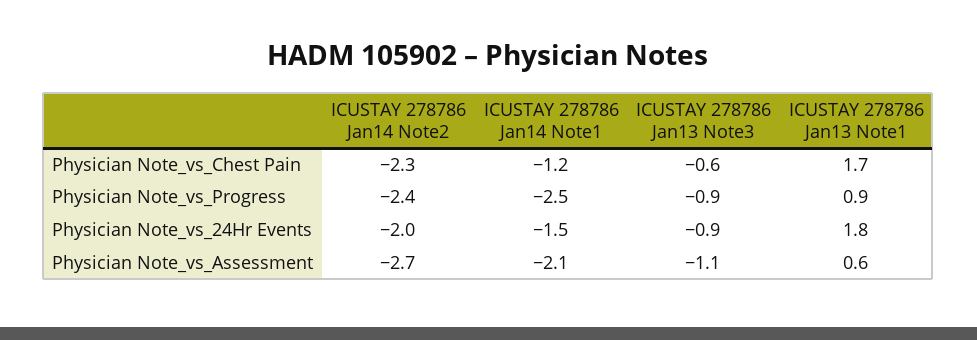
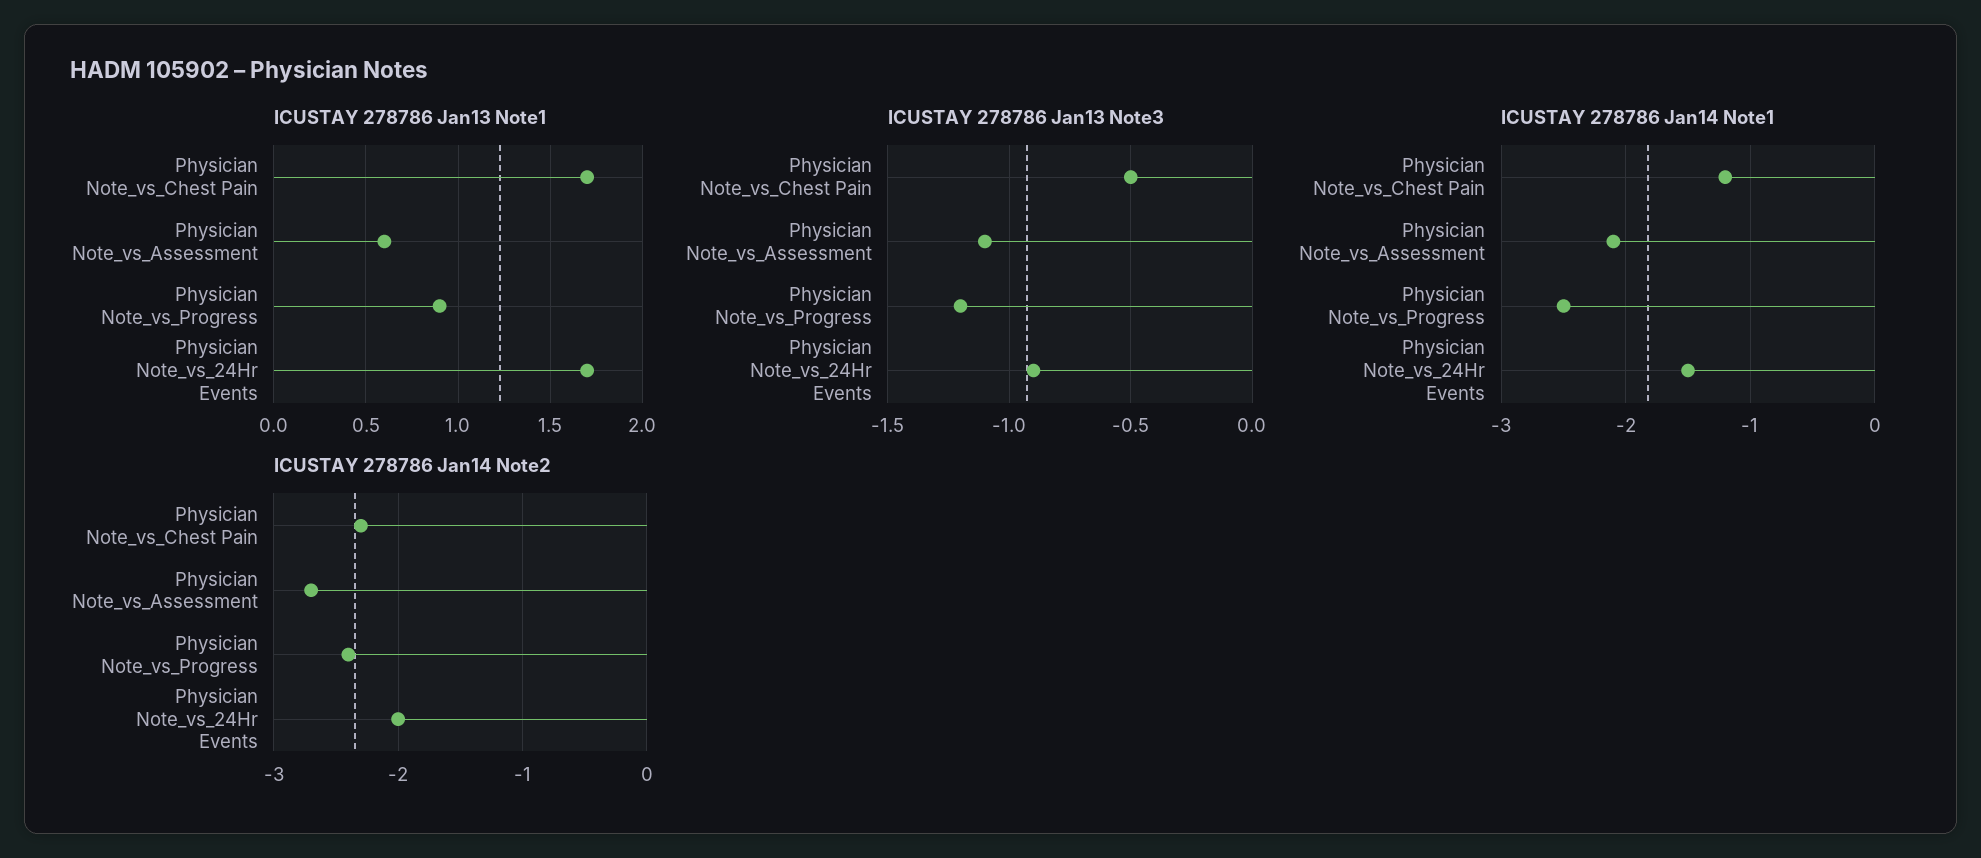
  {
    "ICUSTAY 278786 Jan14 Note2": {
      "Physician Note_vs_Chest Pain": -2.3,
      "Physician Note_vs_Progress": -2.4,
      "Physician Note_vs_24Hr Events": -2,
      "Physician Note_vs_Assessment": -2.7
    },
    "ICUSTAY 278786 Jan14 Note1": {
      "Physician Note_vs_Chest Pain": -1.2,
      "Physician Note_vs_Progress": -2.5,
      "Physician Note_vs_24Hr Events": -1.5,
      "Physician Note_vs_Assessment": -2.1
    },
    "ICUSTAY 278786 Jan13 Note3": {
-     "Physician Note_vs_Chest Pain": -0.6,
+     "Physician Note_vs_Chest Pain": -0.5,
-     "Physician Note_vs_Progress": -0.9,
+     "Physician Note_vs_Progress": -1.2,
      "Physician Note_vs_24Hr Events": -0.9,
      "Physician Note_vs_Assessment": -1.1
    },
    "ICUSTAY 278786 Jan13 Note1": {
      "Physician Note_vs_Chest Pain": 1.7,
      "Physician Note_vs_Progress": 0.9,
-     "Physician Note_vs_24Hr Events": 1.8,
+     "Physician Note_vs_24Hr Events": 1.7,
      "Physician Note_vs_Assessment": 0.6
    }
  }

